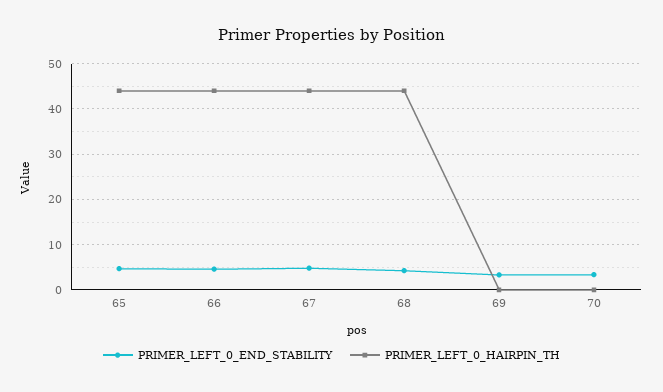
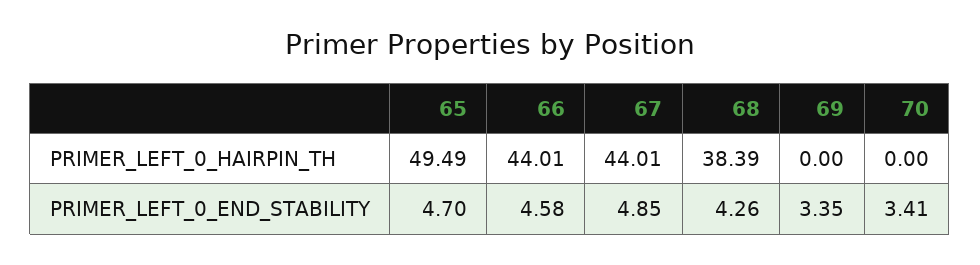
  {
    "PRIMER_LEFT_0_END_STABILITY": {
      "65": 4.7,
      "66": 4.58,
      "67": 4.85,
      "68": 4.26,
      "69": 3.35,
      "70": 3.41
    },
    "PRIMER_LEFT_0_HAIRPIN_TH": {
-     "65": 44,
+     "65": 49.49,
      "66": 44.01,
      "67": 44.01,
-     "68": 44,
+     "68": 38.39,
      "69": 0,
      "70": 0
    }
  }

